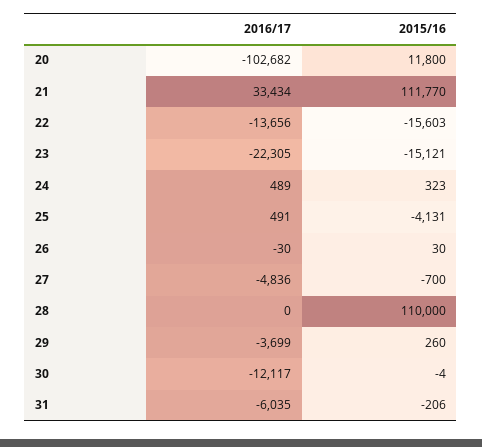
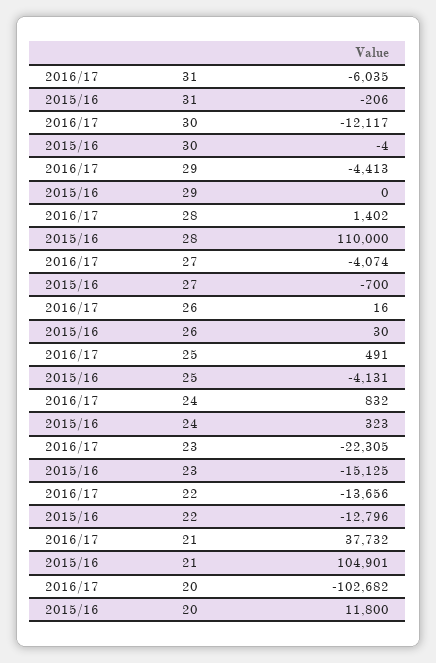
  {
    "2016/17": {
      "20": -102682,
-     "21": 33434,
+     "21": 37732,
      "22": -13656,
      "23": -22305,
-     "24": 489,
+     "24": 832,
      "25": 491,
-     "26": -30,
+     "26": 16,
-     "27": -4836,
+     "27": -4074,
-     "28": 0,
+     "28": 1402,
-     "29": -3699,
+     "29": -4413,
      "30": -12117,
      "31": -6035
    },
    "2015/16": {
      "20": 11800,
-     "21": 111770,
+     "21": 104901,
-     "22": -15603,
+     "22": -12796,
-     "23": -15121,
+     "23": -15125,
      "24": 323,
      "25": -4131,
      "26": 30,
      "27": -700,
      "28": 110000,
-     "29": 260,
+     "29": 0,
      "30": -4,
      "31": -206
    }
  }

